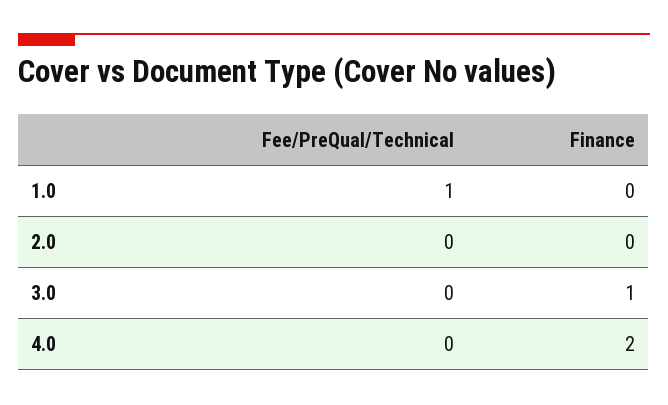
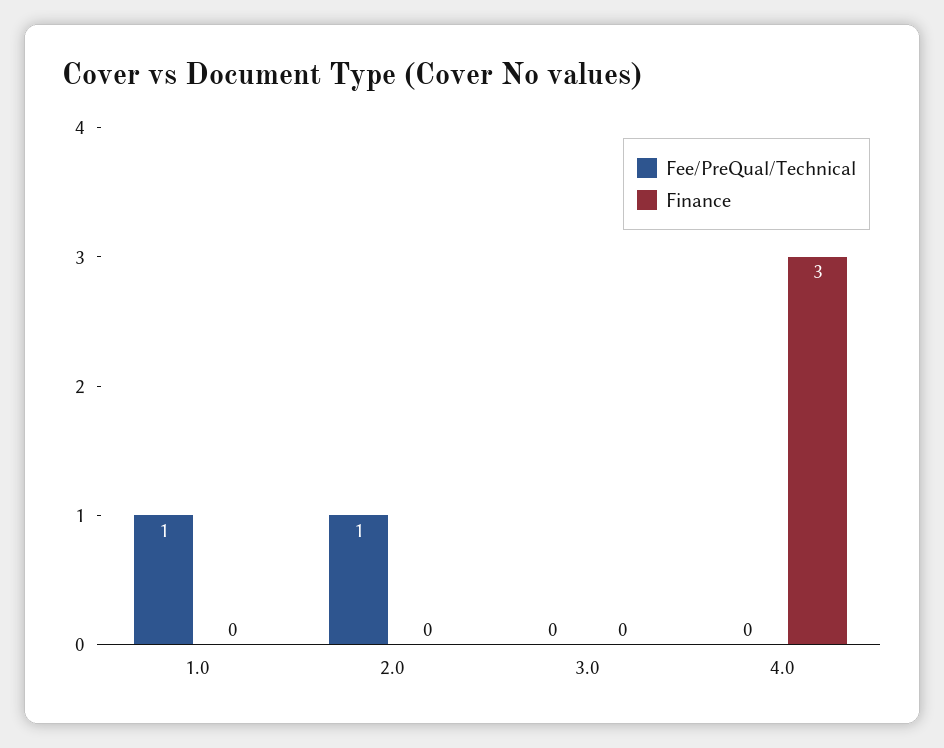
  {
    "Fee/PreQual/Technical": {
      "1.0": 1,
-     "2.0": 0,
+     "2.0": 1,
      "3.0": 0,
      "4.0": 0
    },
    "Finance": {
      "1.0": 0,
      "2.0": 0,
-     "3.0": 1,
+     "3.0": 0,
-     "4.0": 2
+     "4.0": 3
    }
  }

